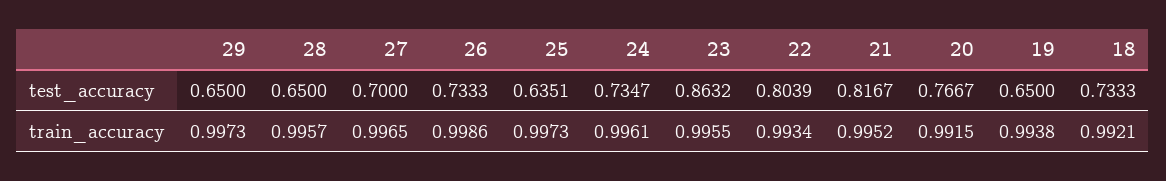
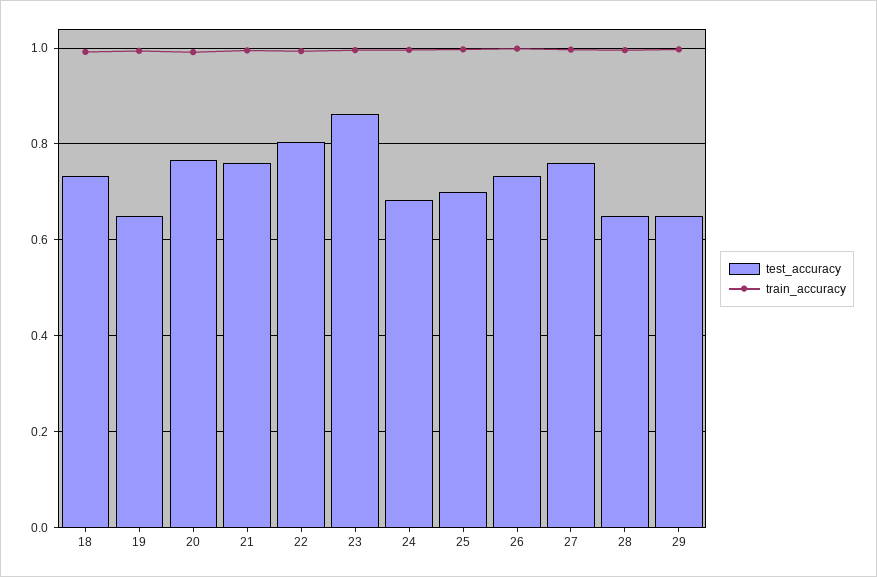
  {
    "test_accuracy": {
      "29": 0.65,
      "28": 0.65,
-     "27": 0.7,
+     "27": 0.76,
      "26": 0.7333,
-     "25": 0.6351,
+     "25": 0.7,
-     "24": 0.7347,
+     "24": 0.68,
      "23": 0.8632,
      "22": 0.8039,
-     "21": 0.8167,
+     "21": 0.76,
      "20": 0.7667,
      "19": 0.65,
      "18": 0.7333
    },
    "train_accuracy": {
      "29": 0.9973,
      "28": 0.9957,
      "27": 0.9965,
      "26": 0.9986,
      "25": 0.9973,
      "24": 0.9961,
      "23": 0.9955,
      "22": 0.9934,
      "21": 0.9952,
      "20": 0.9915,
      "19": 0.9938,
      "18": 0.9921
    }
  }

